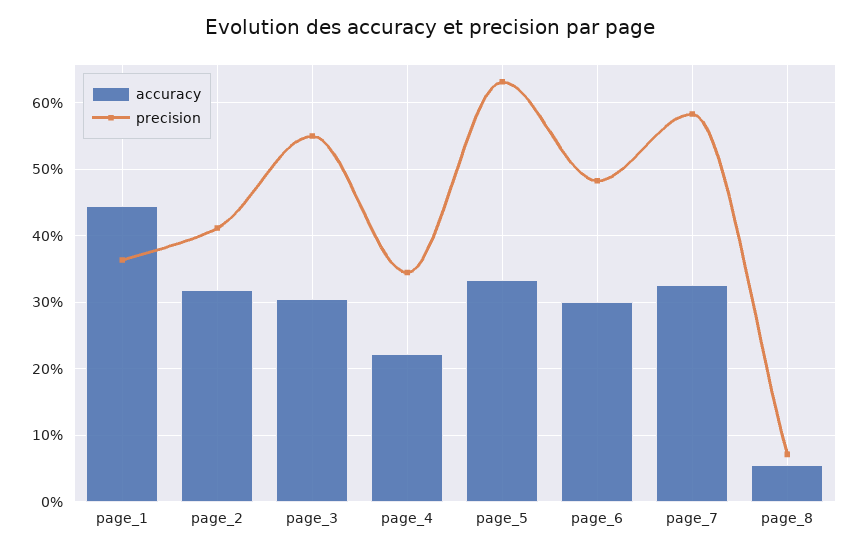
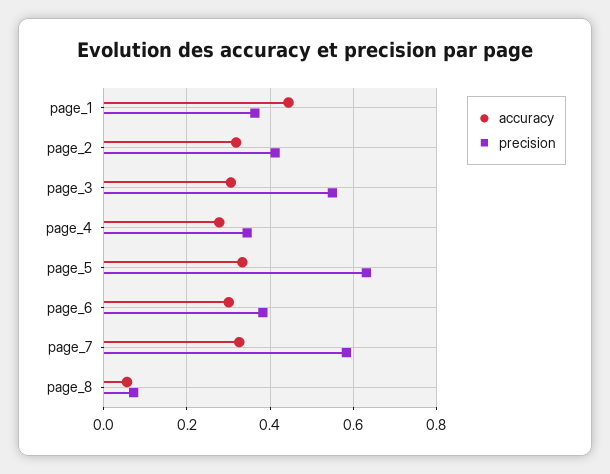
  {
    "accuracy": {
      "page_1": 0.44,
      "page_2": 0.32,
      "page_3": 0.31,
-     "page_4": 0.22,
+     "page_4": 0.28,
      "page_5": 0.33,
      "page_6": 0.3,
      "page_7": 0.33,
      "page_8": 0.06
    },
    "precision": {
      "page_1": 0.36,
      "page_2": 0.41,
      "page_3": 0.55,
      "page_4": 0.34,
      "page_5": 0.63,
-     "page_6": 0.48,
+     "page_6": 0.38,
      "page_7": 0.58,
      "page_8": 0.07
    }
  }

